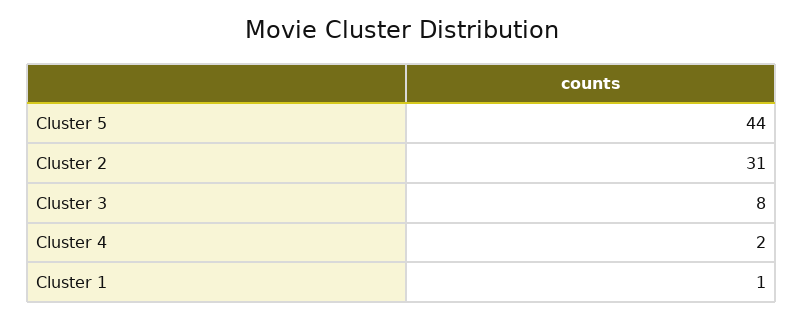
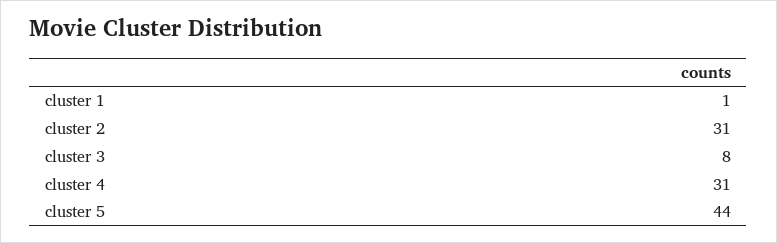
  {
    "Cluster 5": 44,
    "Cluster 2": 31,
    "Cluster 3": 8,
-   "Cluster 4": 2,
+   "Cluster 4": 31,
    "Cluster 1": 1
  }

